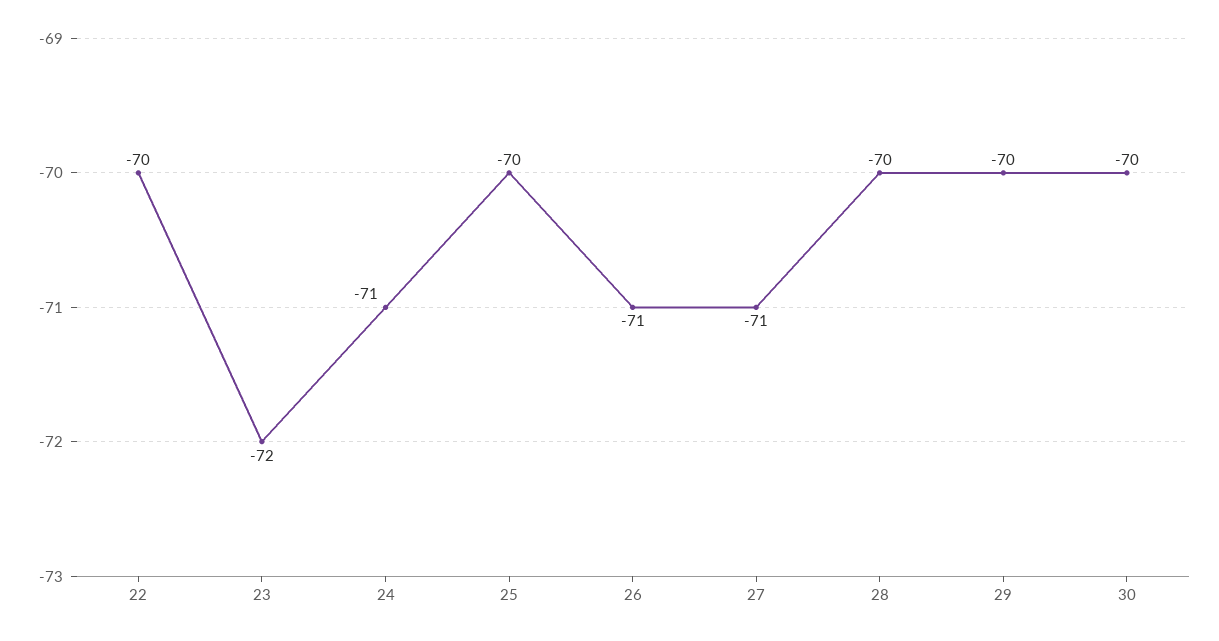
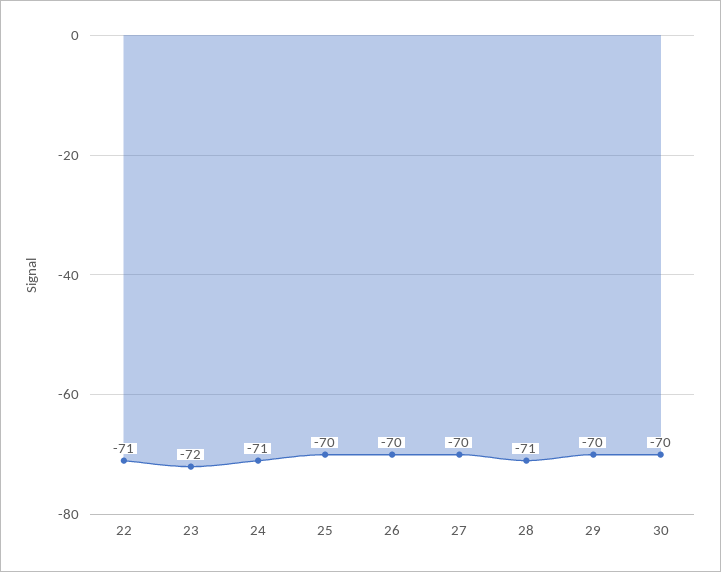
  {
-   "22": -70,
+   "22": -71,
    "23": -72,
    "24": -71,
    "25": -70,
-   "26": -71,
+   "26": -70,
-   "27": -71,
+   "27": -70,
-   "28": -70,
+   "28": -71,
    "29": -70,
    "30": -70
  }

